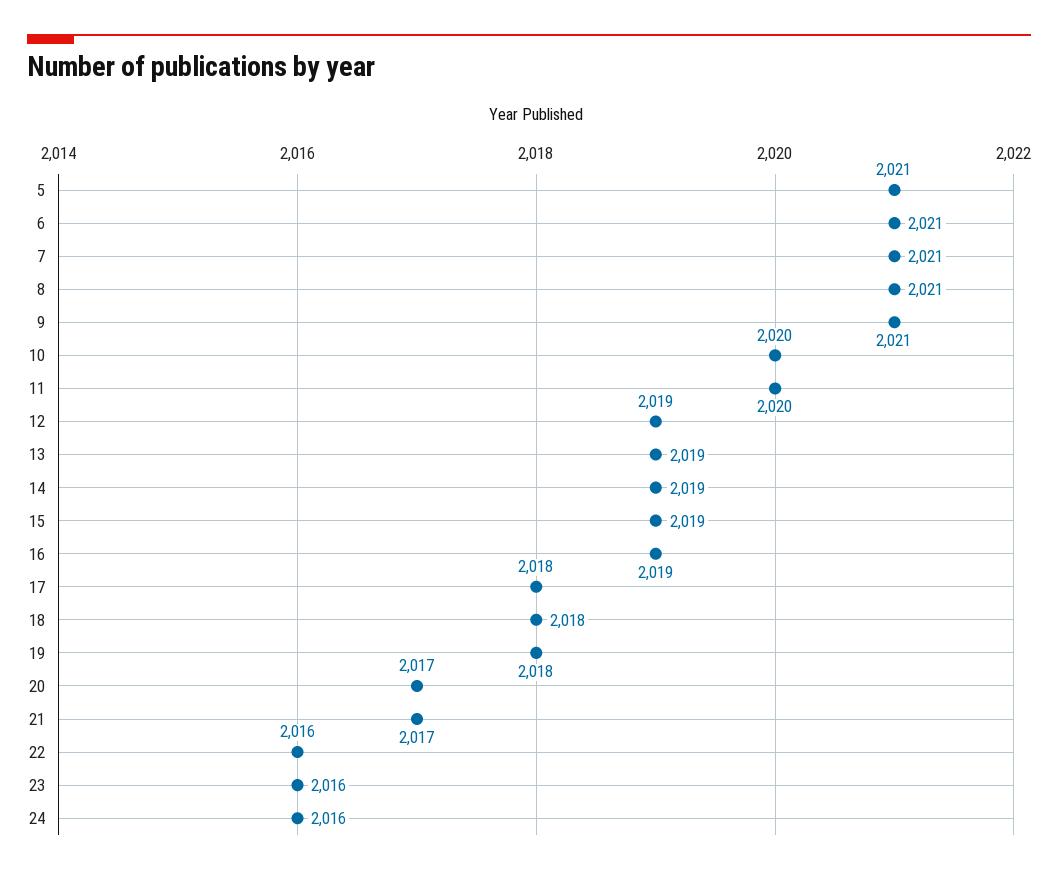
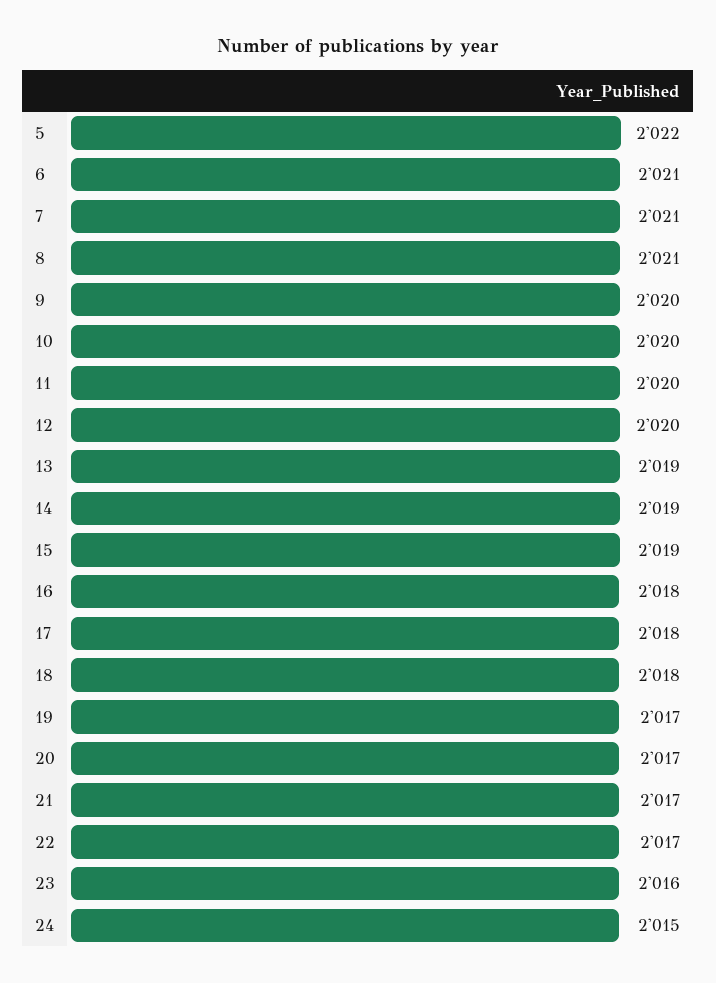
  {
-   "5": 2021,
+   "5": 2022,
    "6": 2021,
    "7": 2021,
    "8": 2021,
-   "9": 2021,
+   "9": 2020,
    "10": 2020,
    "11": 2020,
-   "12": 2019,
+   "12": 2020,
    "13": 2019,
    "14": 2019,
    "15": 2019,
-   "16": 2019,
+   "16": 2018,
    "17": 2018,
    "18": 2018,
-   "19": 2018,
+   "19": 2017,
    "20": 2017,
    "21": 2017,
-   "22": 2016,
+   "22": 2017,
    "23": 2016,
-   "24": 2016
+   "24": 2015
  }

